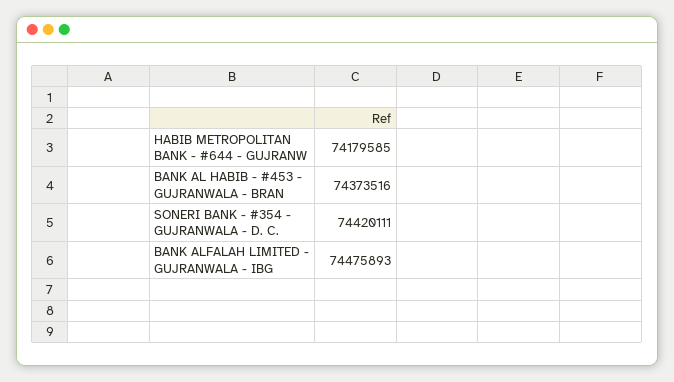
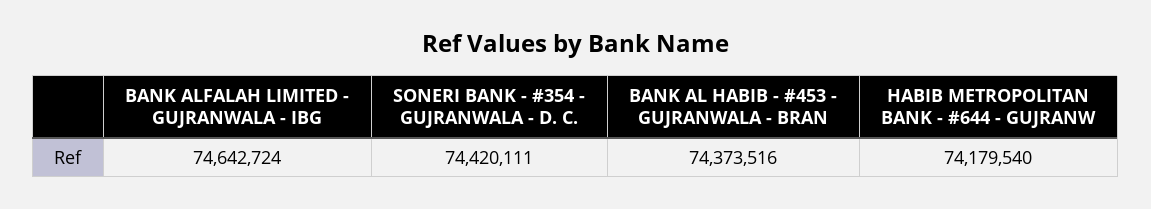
  {
-   "HABIB METROPOLITAN BANK - #644 - GUJRANW": 74179585,
+   "HABIB METROPOLITAN BANK - #644 - GUJRANW": 74179540,
    "BANK AL HABIB - #453 - GUJRANWALA - BRAN": 74373516,
    "SONERI BANK - #354 - GUJRANWALA - D. C.": 74420111,
-   "BANK ALFALAH LIMITED - GUJRANWALA - IBG": 74475893
+   "BANK ALFALAH LIMITED - GUJRANWALA - IBG": 74642724
  }

